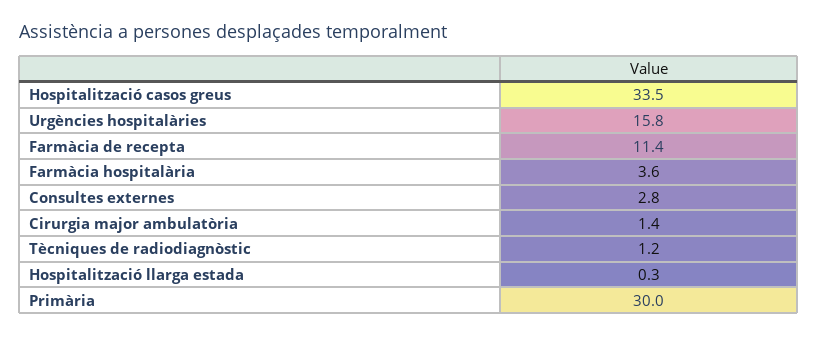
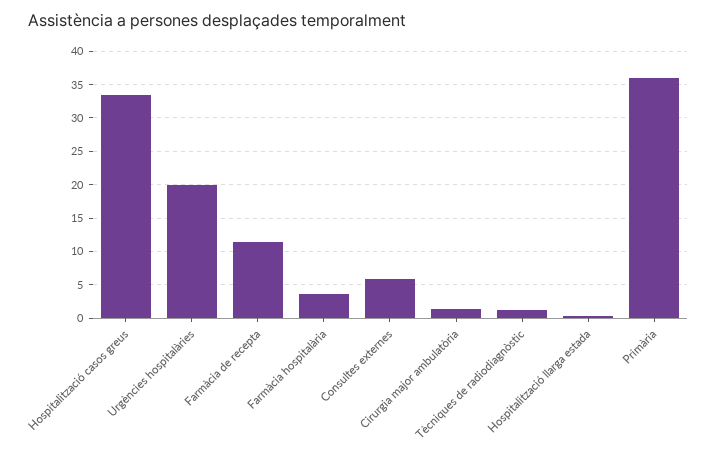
  {
    "Hospitalització casos greus": 33.5,
-   "Urgències hospitalàries": 15.8,
+   "Urgències hospitalàries": 20,
    "Farmàcia de recepta": 11.4,
    "Farmàcia hospitalària": 3.6,
-   "Consultes externes": 2.8,
+   "Consultes externes": 6,
    "Cirurgia major ambulatòria": 1.4,
    "Tècniques de radiodiagnòstic": 1.2,
    "Hospitalització llarga estada": 0.3,
-   "Primària": 30
+   "Primària": 36
  }

